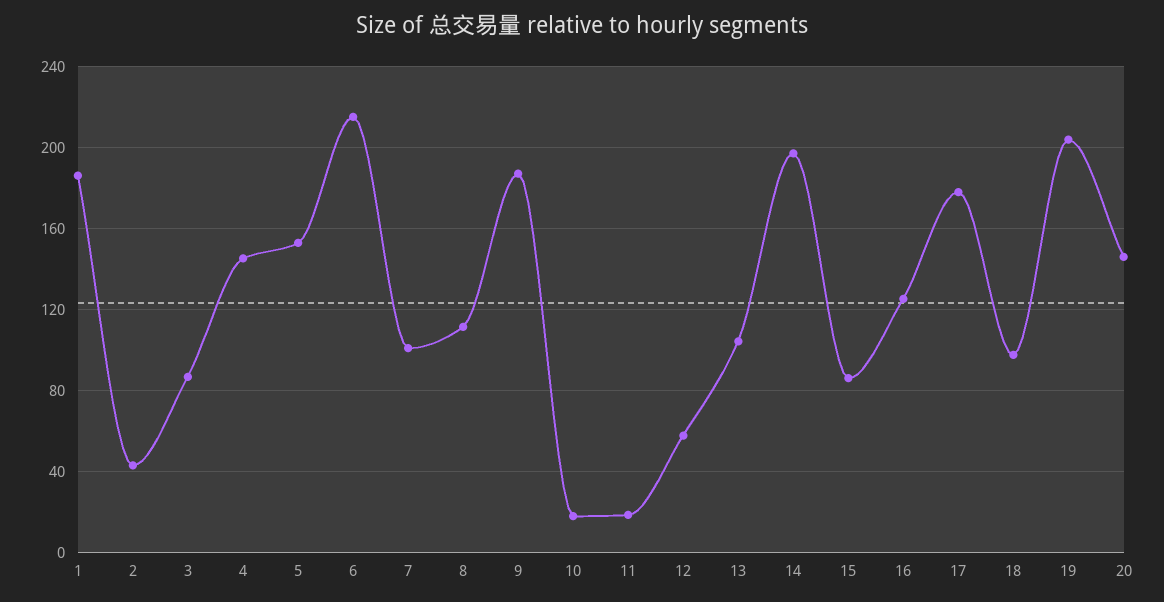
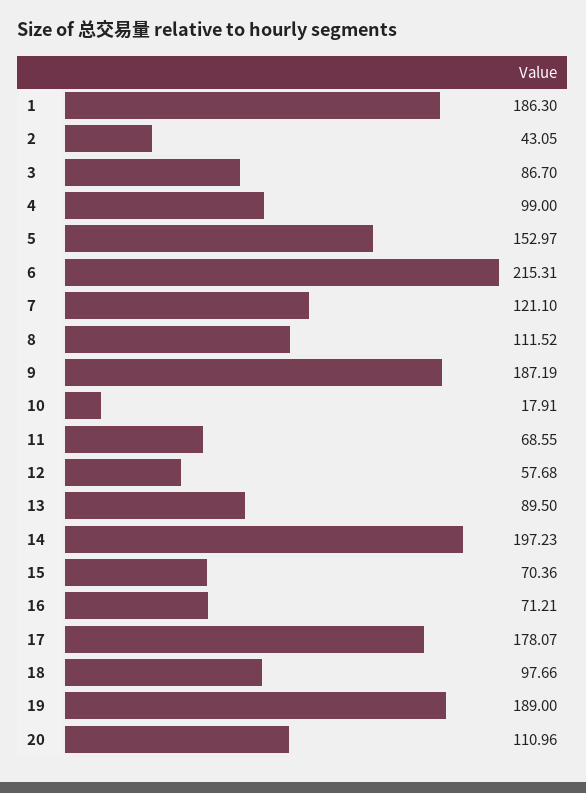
  {
    "1": 186.3,
    "2": 43.05,
    "3": 86.7,
-   "4": 145,
+   "4": 99,
    "5": 152.97,
    "6": 215.31,
-   "7": 100,
+   "7": 121.1,
    "8": 111.52,
    "9": 187.19,
    "10": 17.91,
-   "11": 20,
+   "11": 68.55,
    "12": 57.68,
-   "13": 105,
+   "13": 89.5,
    "14": 197.23,
-   "15": 85,
+   "15": 70.36,
-   "16": 125,
+   "16": 71.21,
    "17": 178.07,
    "18": 97.66,
-   "19": 205,
+   "19": 189,
-   "20": 145
+   "20": 110.96
  }

